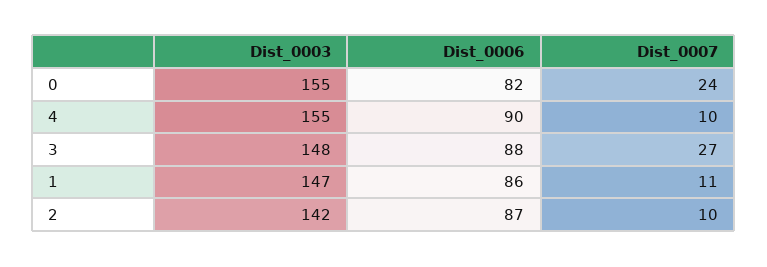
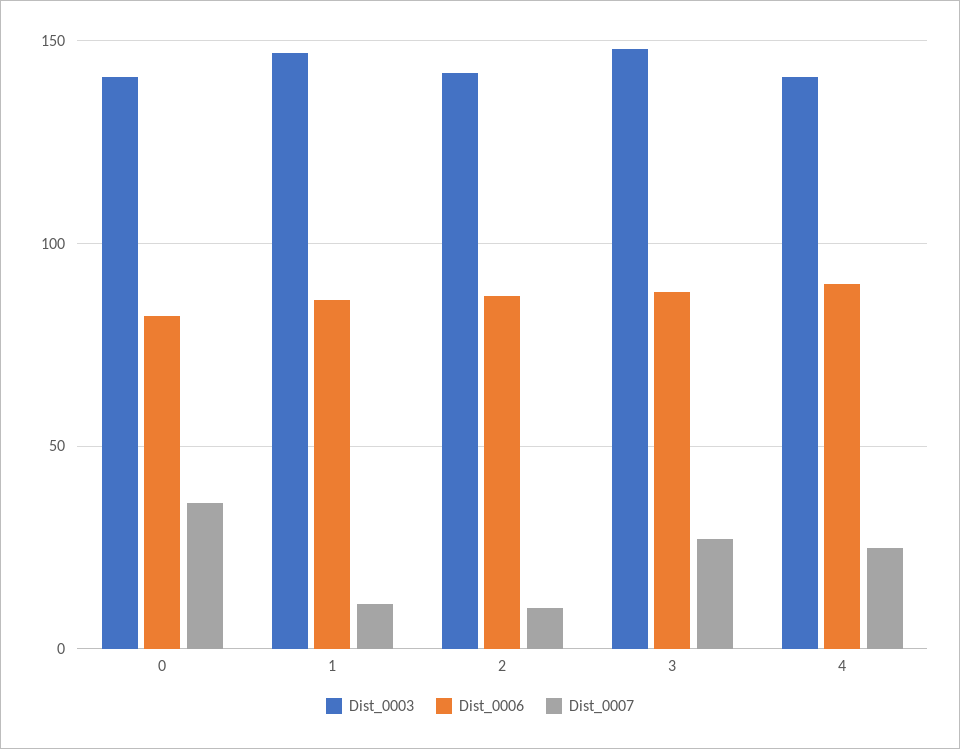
  {
    "Dist_0003": {
-     "0": 155,
+     "0": 140,
-     "4": 155,
+     "4": 140,
      "3": 148,
      "1": 147,
      "2": 142
    },
    "Dist_0006": {
      "0": 82,
      "4": 90,
      "3": 88,
      "1": 86,
      "2": 87
    },
    "Dist_0007": {
-     "0": 24,
+     "0": 35,
-     "4": 10,
+     "4": 25,
      "3": 27,
      "1": 11,
      "2": 10
    }
  }

